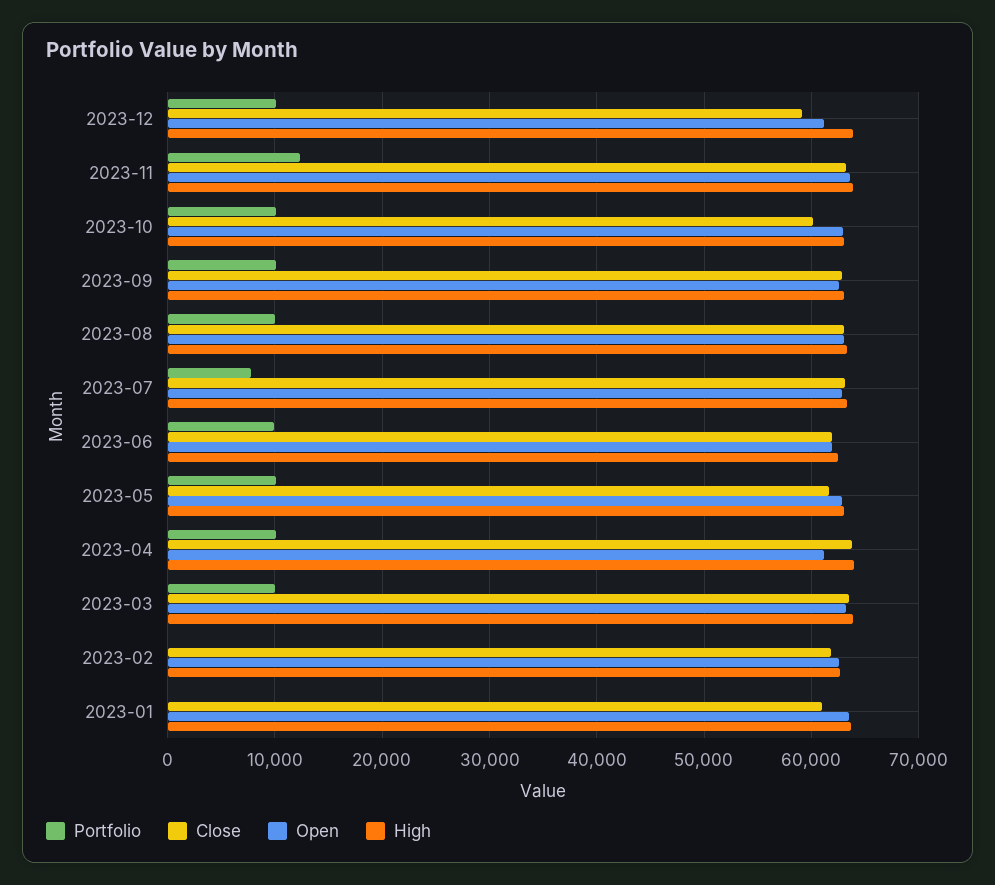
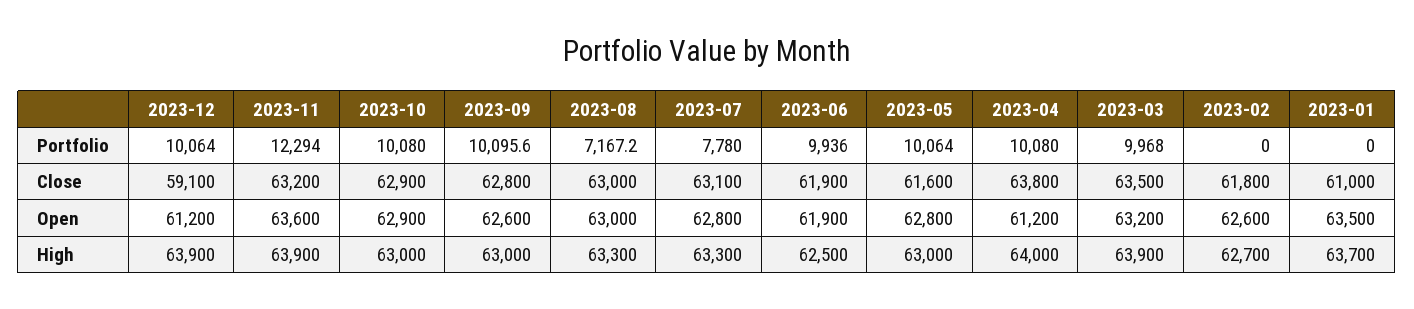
  {
    "Portfolio": {
      "2023-12": 10064,
      "2023-11": 12294,
      "2023-10": 10080,
      "2023-09": 10095.6,
-     "2023-08": 10000,
+     "2023-08": 7167.2,
      "2023-07": 7780,
      "2023-06": 9936,
      "2023-05": 10064,
      "2023-04": 10080,
      "2023-03": 9968,
      "2023-02": 0,
      "2023-01": 0
    },
    "Close": {
      "2023-12": 59100,
      "2023-11": 63200,
-     "2023-10": 60000,
+     "2023-10": 62900,
      "2023-09": 62800,
      "2023-08": 63000,
      "2023-07": 63100,
      "2023-06": 61900,
      "2023-05": 61600,
      "2023-04": 63800,
      "2023-03": 63500,
      "2023-02": 61800,
      "2023-01": 61000
    },
    "Open": {
      "2023-12": 61200,
      "2023-11": 63600,
      "2023-10": 62900,
      "2023-09": 62600,
      "2023-08": 63000,
      "2023-07": 62800,
      "2023-06": 61900,
      "2023-05": 62800,
      "2023-04": 61200,
      "2023-03": 63200,
      "2023-02": 62600,
      "2023-01": 63500
    },
    "High": {
      "2023-12": 63900,
      "2023-11": 63900,
      "2023-10": 63000,
      "2023-09": 63000,
      "2023-08": 63300,
      "2023-07": 63300,
      "2023-06": 62500,
      "2023-05": 63000,
      "2023-04": 64000,
      "2023-03": 63900,
      "2023-02": 62700,
      "2023-01": 63700
    }
  }

